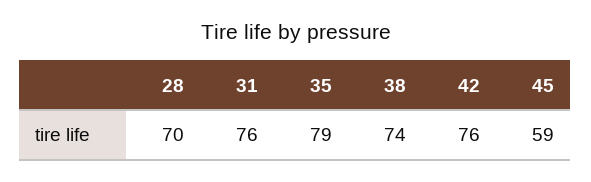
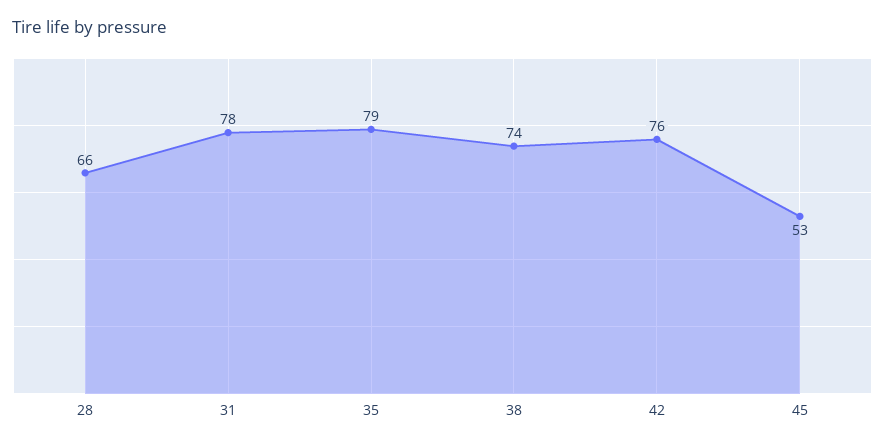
  {
-   "28": 70,
+   "28": 66,
-   "31": 76,
+   "31": 78,
    "35": 79,
    "38": 74,
    "42": 76,
-   "45": 59
+   "45": 53
  }

